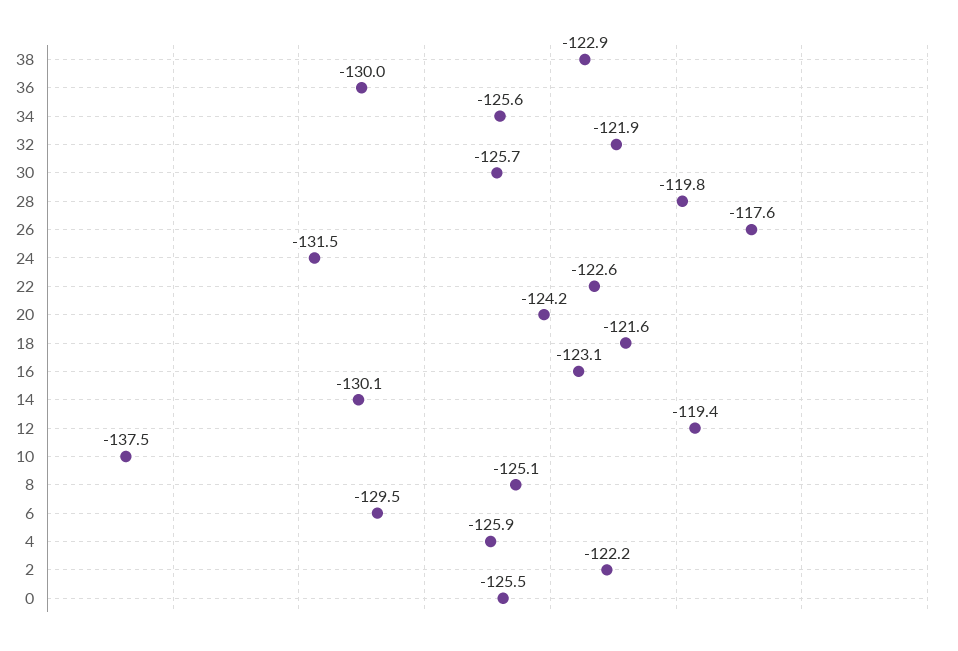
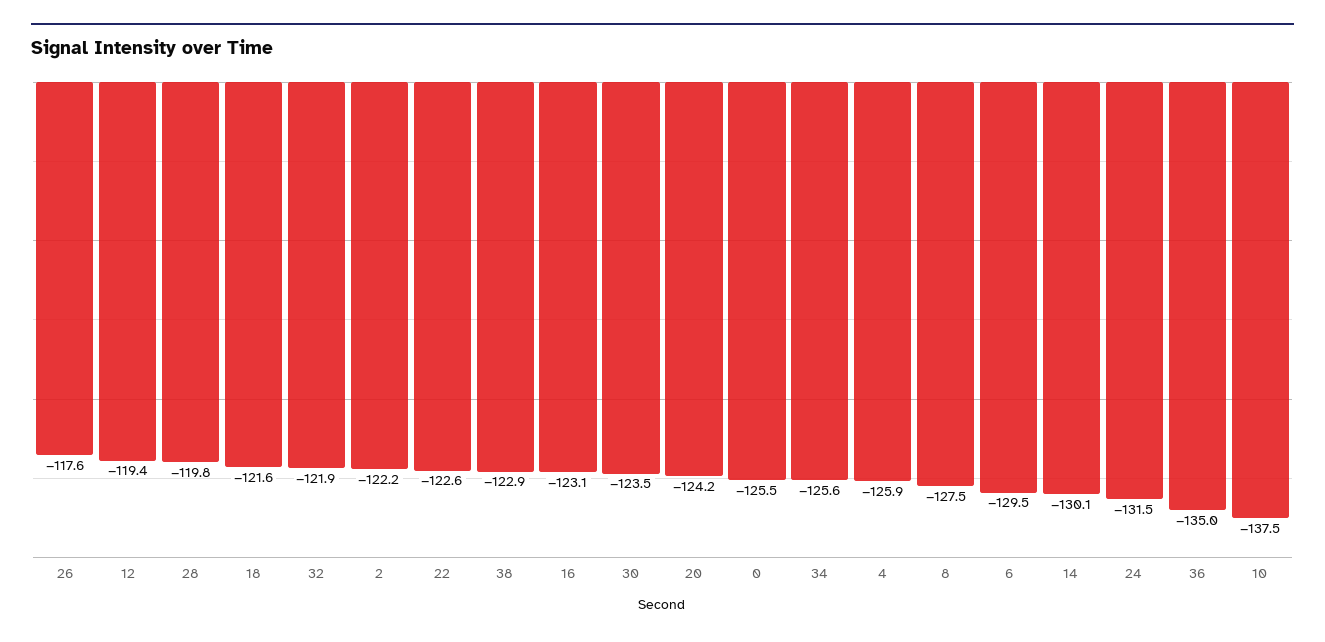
  {
    "38": -122.9,
-   "36": -130,
+   "36": -135,
    "34": -125.6,
    "32": -121.9,
-   "30": -125.7,
+   "30": -123.5,
    "28": -119.8,
    "26": -117.6,
    "24": -131.5,
    "22": -122.6,
    "20": -124.2,
    "18": -121.6,
    "16": -123.1,
    "14": -130.1,
    "12": -119.4,
    "10": -137.5,
-   "8": -125.1,
+   "8": -127.5,
    "6": -129.5,
    "4": -125.9,
    "2": -122.2,
    "0": -125.5
  }

